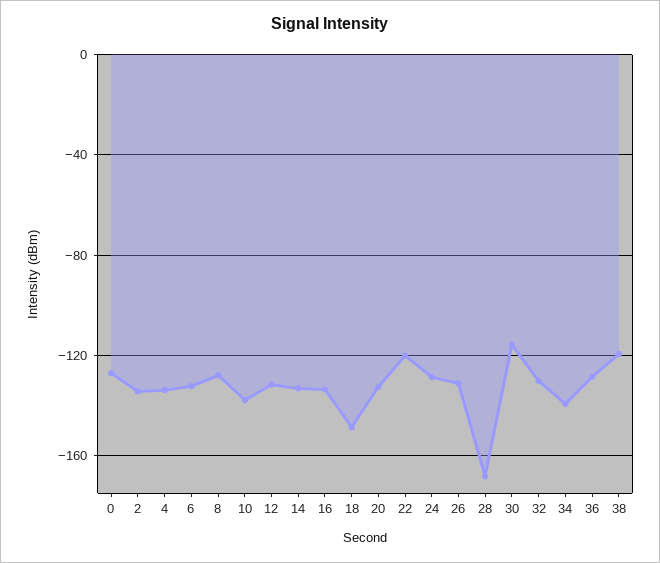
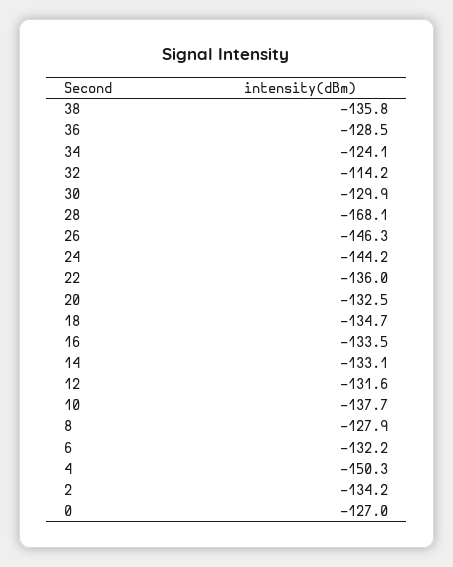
  {
    "0": -127,
    "2": -134.2,
-   "4": -135,
+   "4": -150.3,
    "6": -132.2,
    "8": -127.9,
    "10": -137.7,
    "12": -131.6,
    "14": -133.1,
    "16": -133.5,
-   "18": -150,
+   "18": -134.7,
    "20": -132.5,
-   "22": -120,
+   "22": -136,
-   "24": -130,
+   "24": -144.2,
-   "26": -130,
+   "26": -146.3,
    "28": -168.1,
-   "30": -115,
+   "30": -129.9,
-   "32": -130,
+   "32": -114.2,
-   "34": -140,
+   "34": -124.1,
    "36": -128.5,
-   "38": -120
+   "38": -135.8
  }

